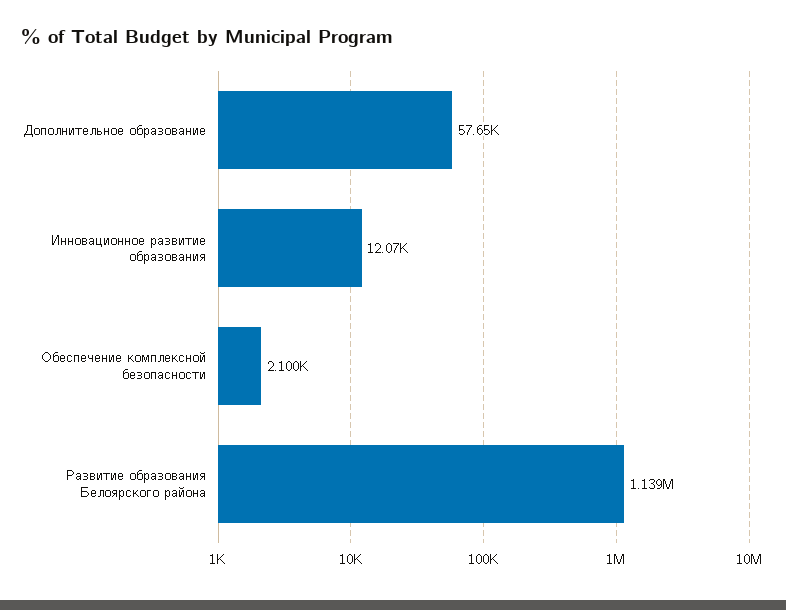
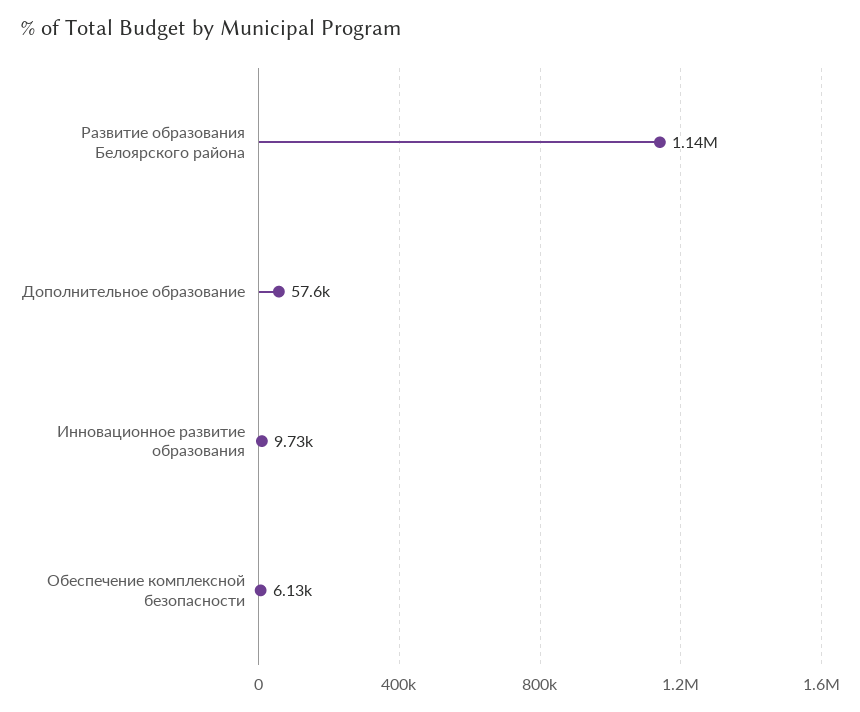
  {
    "Дополнительное образование": 57650,
-   "Инновационное развитие образования": 12070,
+   "Инновационное развитие образования": 9730,
-   "Обеспечение комплексной безопасности": 2100,
+   "Обеспечение комплексной безопасности": 6130,
    "Развитие образования Белоярского района": 1139000
  }

